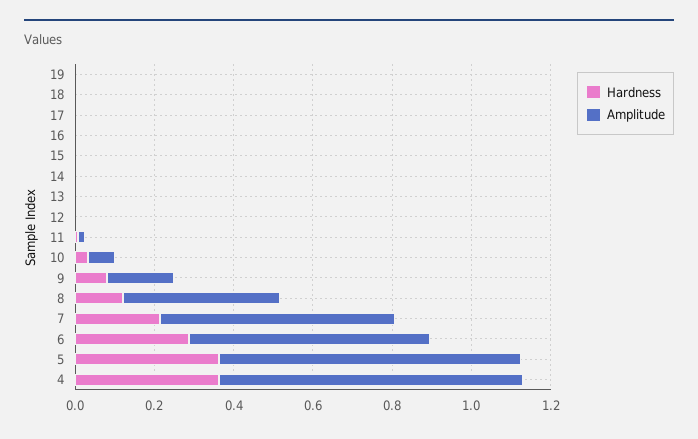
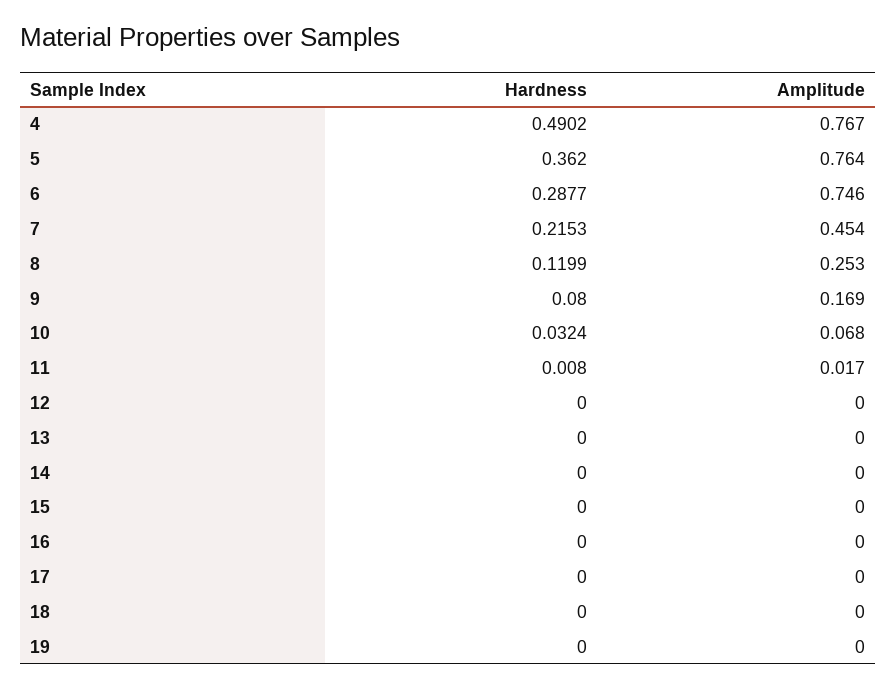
  {
    "Hardness": {
      "19": 0,
      "18": 0,
      "17": 0,
      "16": 0,
      "15": 0,
      "14": 0,
      "13": 0,
      "12": 0,
      "11": 0.008,
      "10": 0.0324,
      "9": 0.08,
      "8": 0.1199,
      "7": 0.2153,
      "6": 0.2877,
      "5": 0.362,
-     "4": 0.35
+     "4": 0.4902
    },
    "Amplitude": {
      "19": 0,
      "18": 0,
      "17": 0,
      "16": 0,
      "15": 0,
      "14": 0,
      "13": 0,
      "12": 0,
      "11": 0.017,
      "10": 0.068,
      "9": 0.169,
-     "8": 0.4,
+     "8": 0.253,
-     "7": 0.6,
+     "7": 0.454,
-     "6": 0.6,
+     "6": 0.746,
      "5": 0.764,
      "4": 0.767
    }
  }

